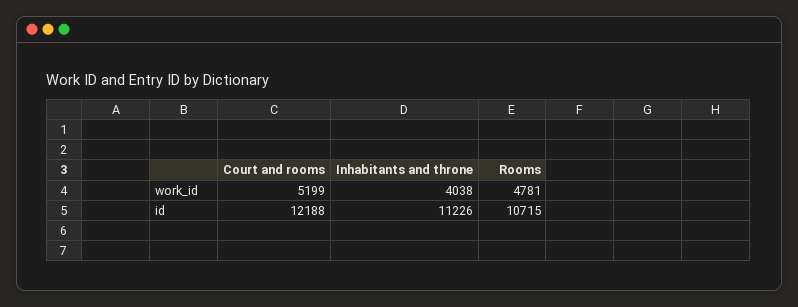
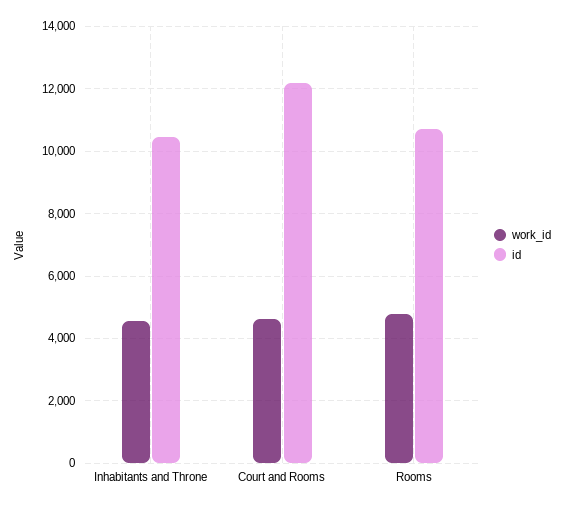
  {
    "work_id": {
-     "Court and rooms": 5199,
+     "Court and rooms": 4600,
-     "Inhabitants and throne": 4038,
+     "Inhabitants and throne": 4600,
      "Rooms": 4781
    },
    "id": {
      "Court and rooms": 12188,
-     "Inhabitants and throne": 11226,
+     "Inhabitants and throne": 10400,
      "Rooms": 10715
    }
  }

